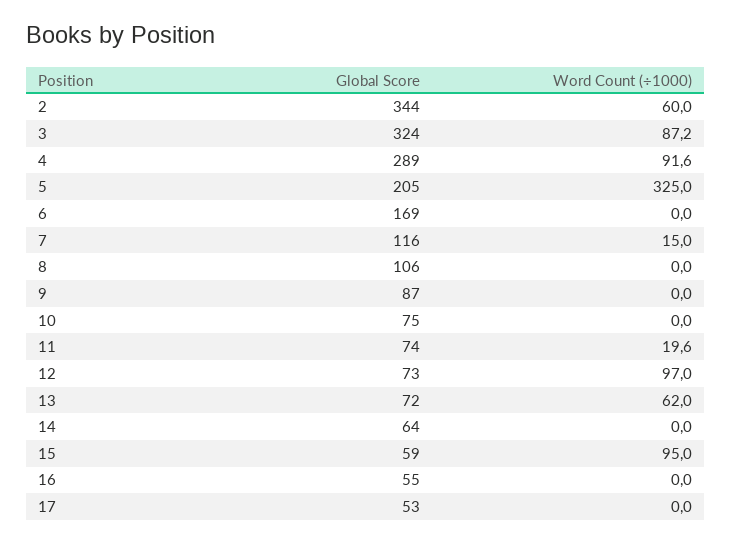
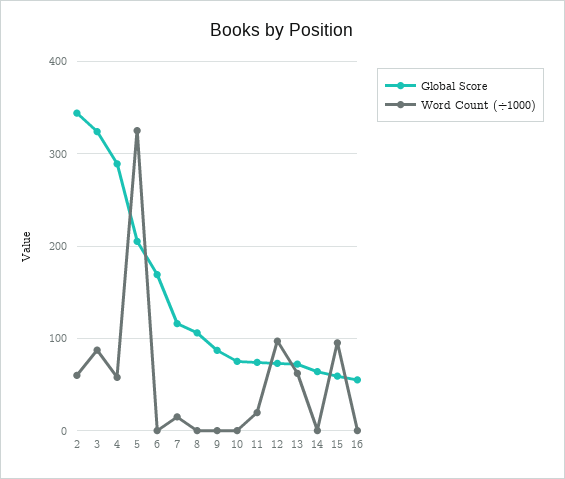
  {
    "Global Score": {
      "2": 344,
      "3": 324,
      "4": 289,
      "5": 205,
      "6": 169,
      "7": 116,
      "8": 106,
      "9": 87,
      "10": 75,
      "11": 74,
      "12": 73,
      "13": 72,
      "14": 64,
      "15": 59,
-     "16": 55,
+     "16": 55
-     "17": 53
    },
    "Word Count (÷1000)": {
      "2": 60,
      "3": 87.2,
-     "4": 91.6,
+     "4": 60,
      "5": 325,
      "6": 0,
      "7": 15,
      "8": 0,
      "9": 0,
      "10": 0,
      "11": 19.6,
      "12": 97,
      "13": 62,
      "14": 0,
      "15": 95,
-     "16": 0,
+     "16": 0
-     "17": 0
    }
  }

